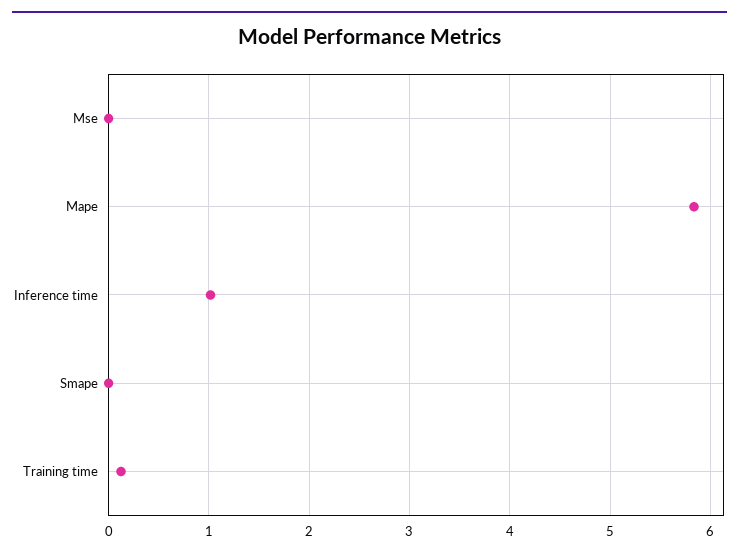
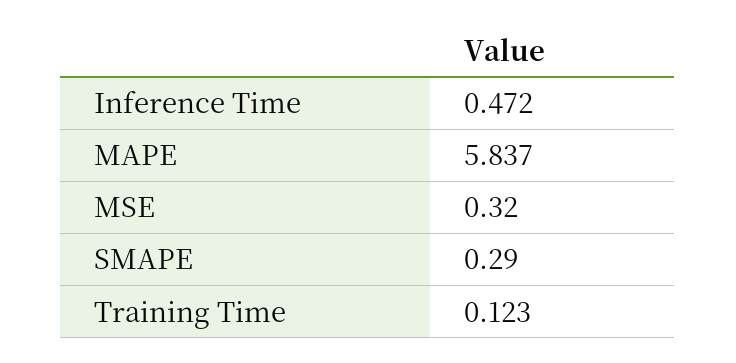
  {
-   "Mse": 0,
+   "Mse": 0.32,
    "Mape": 5.837,
-   "Inference time": 1,
+   "Inference time": 0.472,
-   "Smape": 0,
+   "Smape": 0.29,
    "Training time": 0.123
  }

